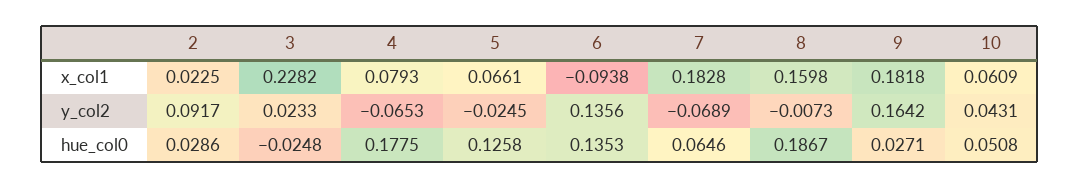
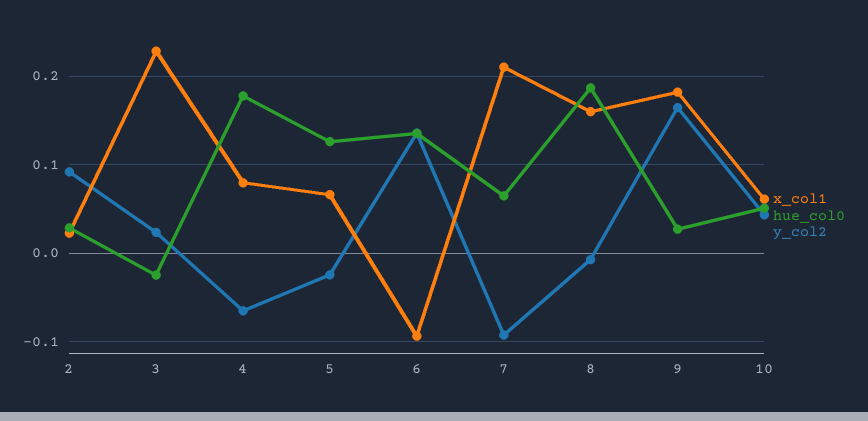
  {
    "x_col1": {
      "2": 0.0225,
      "3": 0.2282,
      "4": 0.0793,
      "5": 0.0661,
      "6": -0.0938,
-     "7": 0.1828,
+     "7": 0.21,
      "8": 0.1598,
      "9": 0.1818,
      "10": 0.0609
    },
    "y_col2": {
      "2": 0.0917,
      "3": 0.0233,
      "4": -0.0653,
      "5": -0.0245,
      "6": 0.1356,
-     "7": -0.0689,
+     "7": -0.09,
      "8": -0.0073,
      "9": 0.1642,
      "10": 0.0431
    },
    "hue_col0": {
      "2": 0.0286,
      "3": -0.0248,
      "4": 0.1775,
      "5": 0.1258,
      "6": 0.1353,
      "7": 0.0646,
      "8": 0.1867,
      "9": 0.0271,
      "10": 0.0508
    }
  }

